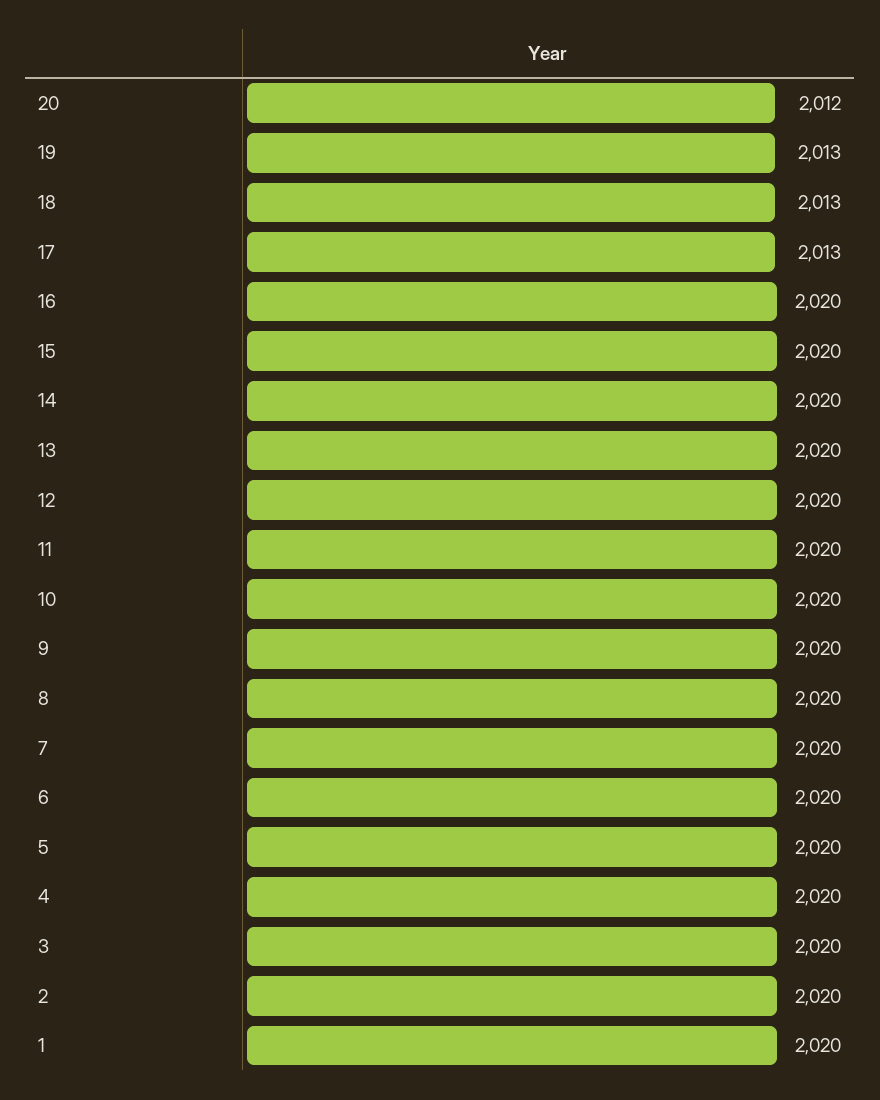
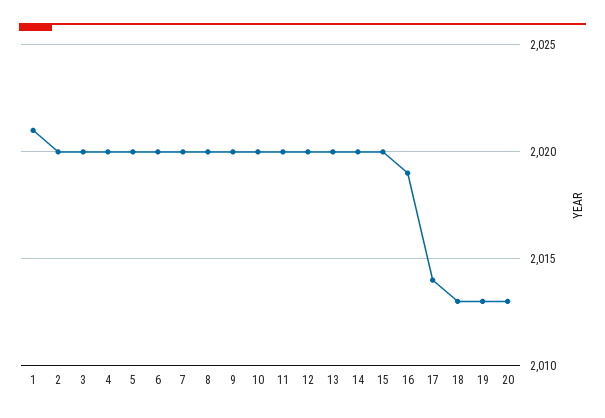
  {
-   "20": 2012,
+   "20": 2013,
    "19": 2013,
    "18": 2013,
-   "17": 2013,
+   "17": 2014,
-   "16": 2020,
+   "16": 2019,
    "15": 2020,
    "14": 2020,
    "13": 2020,
    "12": 2020,
    "11": 2020,
    "10": 2020,
    "9": 2020,
    "8": 2020,
    "7": 2020,
    "6": 2020,
    "5": 2020,
    "4": 2020,
    "3": 2020,
    "2": 2020,
-   "1": 2020
+   "1": 2021
  }

